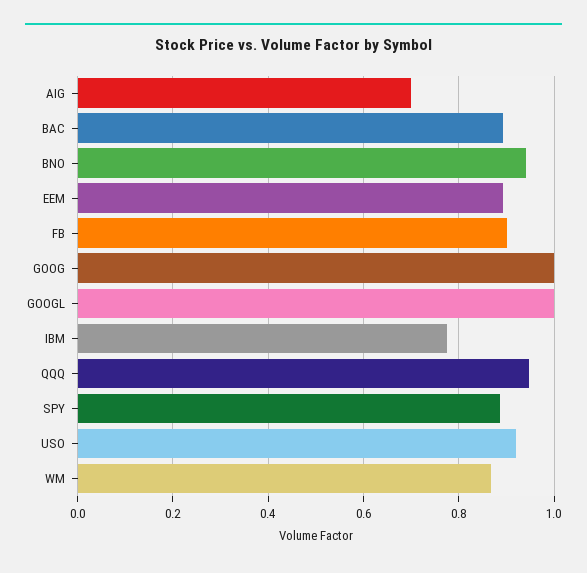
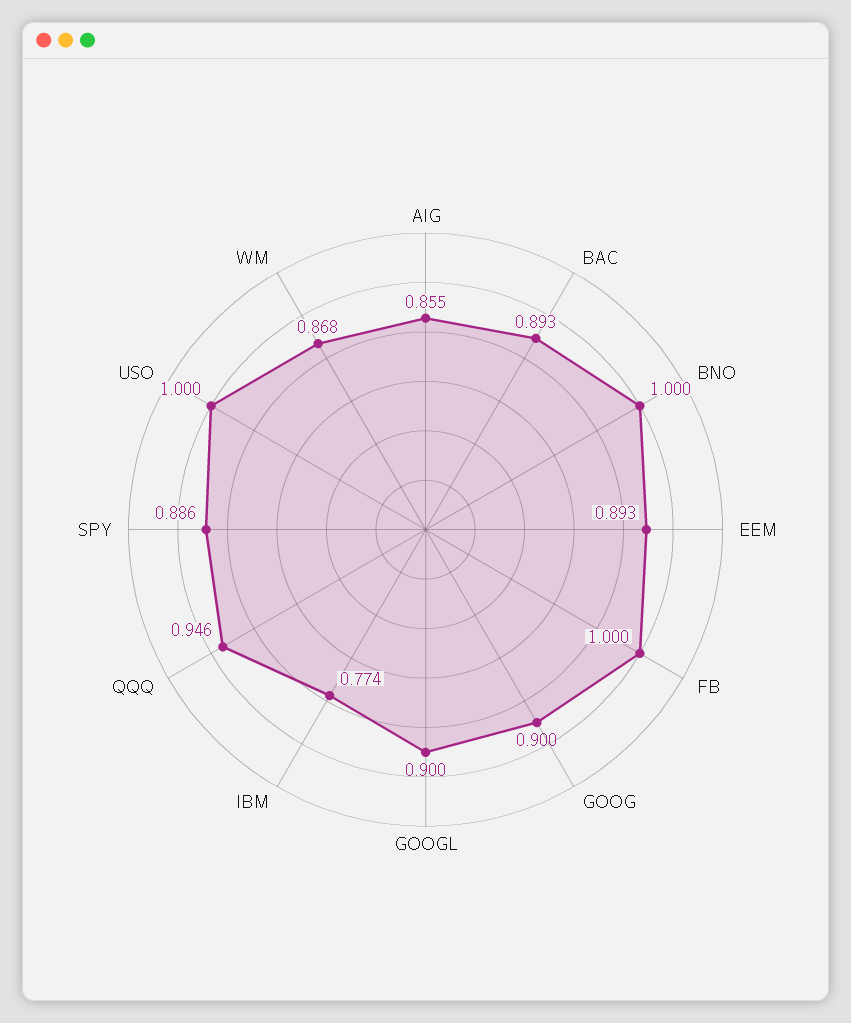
  {
-   "AIG": 0.7,
+   "AIG": 0.855,
    "BAC": 0.893,
-   "BNO": 0.94,
+   "BNO": 1,
    "EEM": 0.893,
-   "FB": 0.9,
+   "FB": 1,
-   "GOOG": 1,
+   "GOOG": 0.9,
-   "GOOGL": 1,
+   "GOOGL": 0.9,
    "IBM": 0.774,
    "QQQ": 0.946,
    "SPY": 0.886,
-   "USO": 0.92,
+   "USO": 1,
    "WM": 0.868
  }

